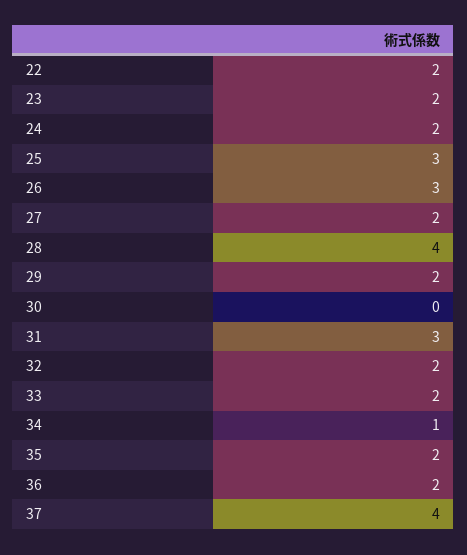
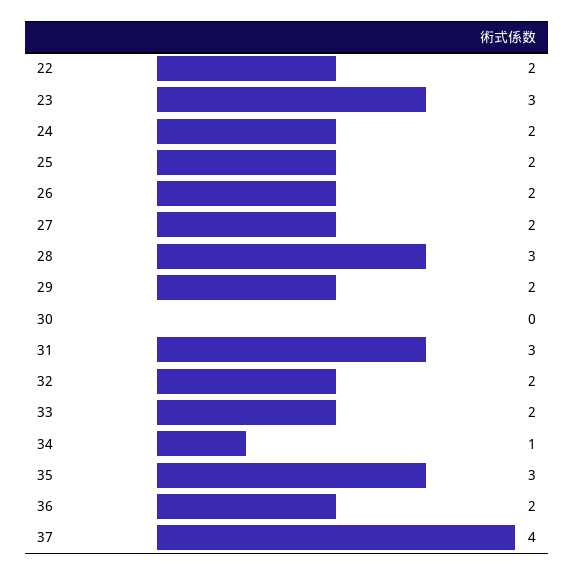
  {
    "22": 2,
-   "23": 2,
+   "23": 3,
    "24": 2,
-   "25": 3,
+   "25": 2,
-   "26": 3,
+   "26": 2,
    "27": 2,
-   "28": 4,
+   "28": 3,
    "29": 2,
    "30": 0,
    "31": 3,
    "32": 2,
    "33": 2,
    "34": 1,
-   "35": 2,
+   "35": 3,
    "36": 2,
    "37": 4
  }

